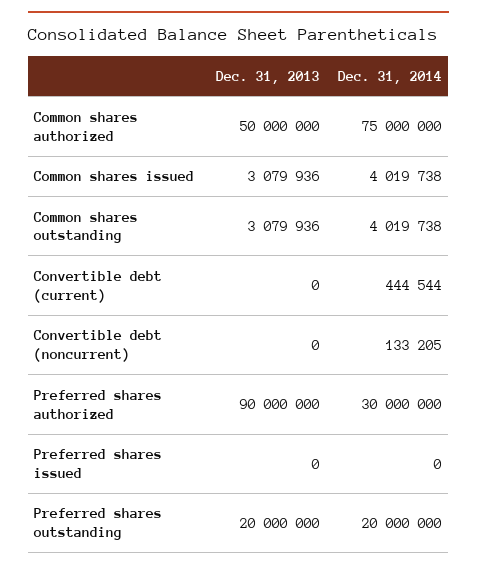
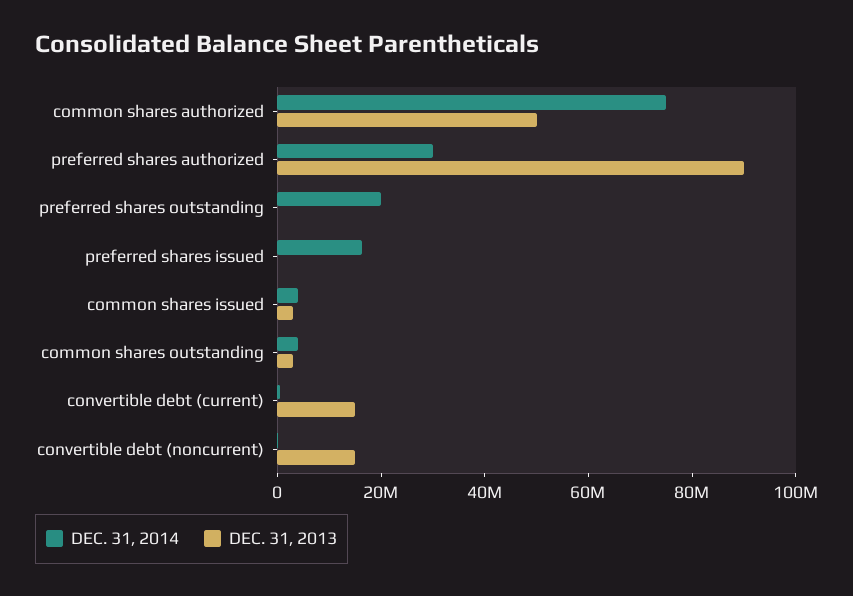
  {
    "Dec. 31, 2013": {
      "Common shares authorized": 50000000,
      "Common shares issued": 3079936,
      "Common shares outstanding": 3079936,
-     "Convertible debt (current)": 0,
+     "Convertible debt (current)": 15000000,
-     "Convertible debt (noncurrent)": 0,
+     "Convertible debt (noncurrent)": 15000000,
      "Preferred shares authorized": 90000000,
      "Preferred shares issued": 0,
-     "Preferred shares outstanding": 20000000
+     "Preferred shares outstanding": 0
    },
    "Dec. 31, 2014": {
      "Common shares authorized": 75000000,
      "Common shares issued": 4019738,
      "Common shares outstanding": 4019738,
      "Convertible debt (current)": 444544,
      "Convertible debt (noncurrent)": 133205,
      "Preferred shares authorized": 30000000,
-     "Preferred shares issued": 0,
+     "Preferred shares issued": 15000000,
      "Preferred shares outstanding": 20000000
    }
  }

